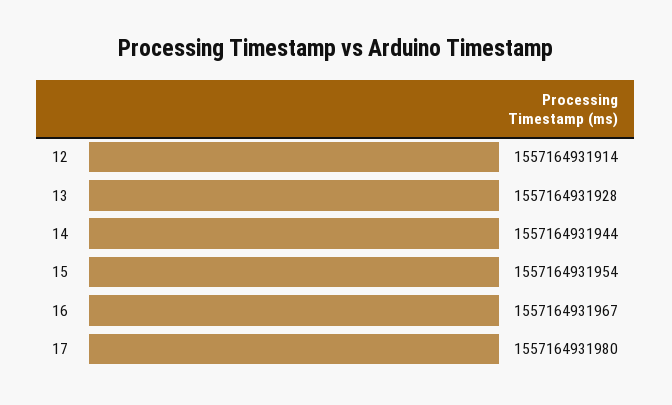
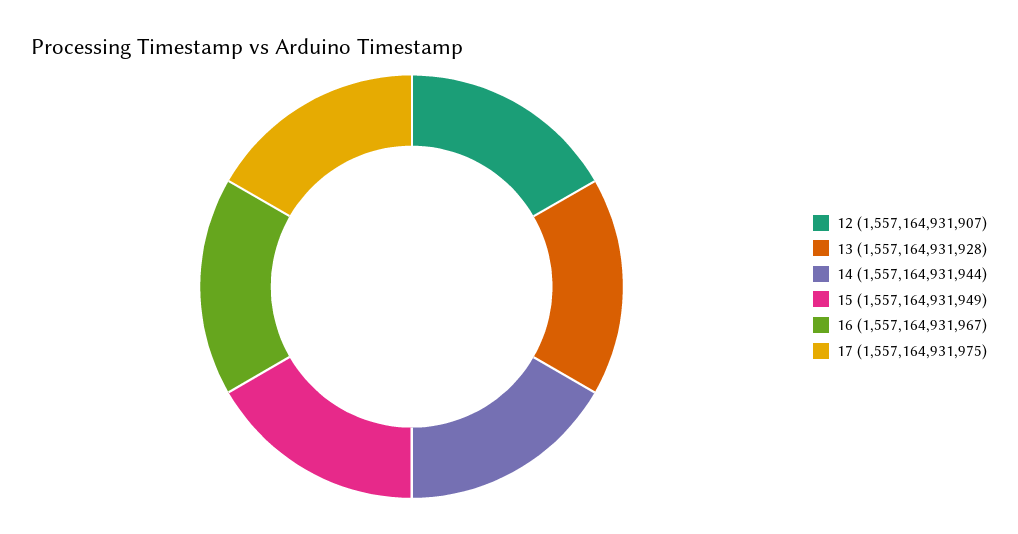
  {
-   "12": 1557164931914,
+   "12": 1557164931907,
    "13": 1557164931928,
    "14": 1557164931944,
-   "15": 1557164931954,
+   "15": 1557164931949,
    "16": 1557164931967,
-   "17": 1557164931980
+   "17": 1557164931975
  }

